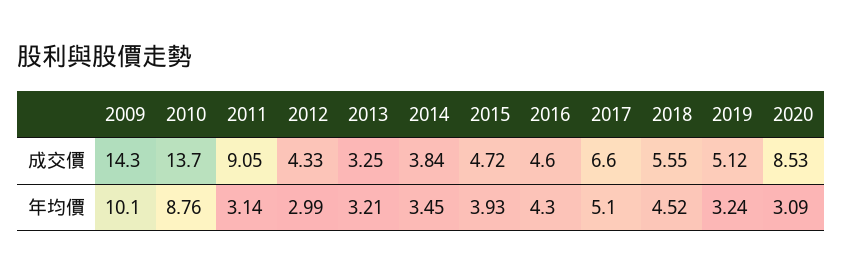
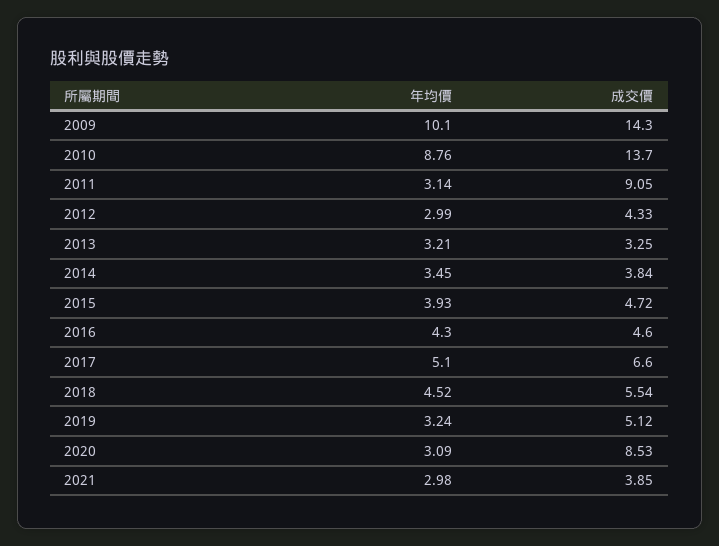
  {
    "2009": {
      "成交價": 14.3,
      "年均價": 10.1
    },
    "2010": {
      "成交價": 13.7,
      "年均價": 8.76
    },
    "2011": {
      "成交價": 9.05,
      "年均價": 3.14
    },
    "2012": {
      "成交價": 4.33,
      "年均價": 2.99
    },
    "2013": {
      "成交價": 3.25,
      "年均價": 3.21
    },
    "2014": {
      "成交價": 3.84,
      "年均價": 3.45
    },
    "2015": {
      "成交價": 4.72,
      "年均價": 3.93
    },
    "2016": {
      "成交價": 4.6,
      "年均價": 4.3
    },
    "2017": {
      "成交價": 6.6,
      "年均價": 5.1
    },
    "2018": {
-     "成交價": 5.55,
+     "成交價": 5.54,
      "年均價": 4.52
    },
    "2019": {
      "成交價": 5.12,
      "年均價": 3.24
    },
    "2020": {
      "成交價": 8.53,
      "年均價": 3.09
-   }
+   },
+   "2021": {
+     "年均價": 2.98,
+     "成交價": 3.85
+   }
  }

